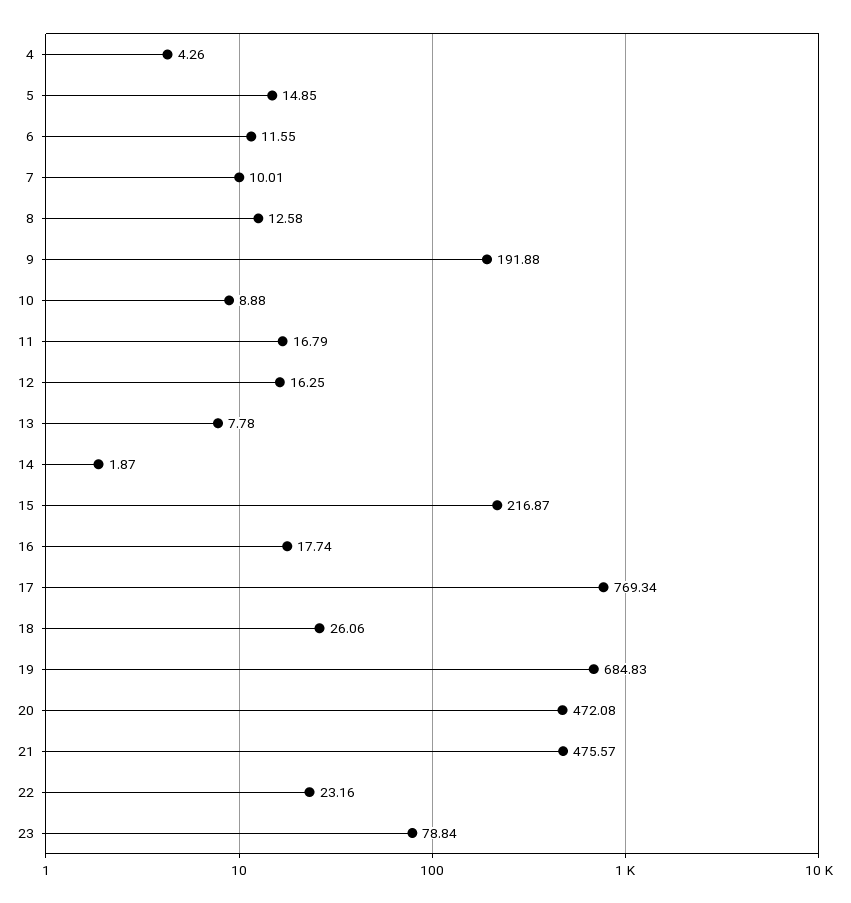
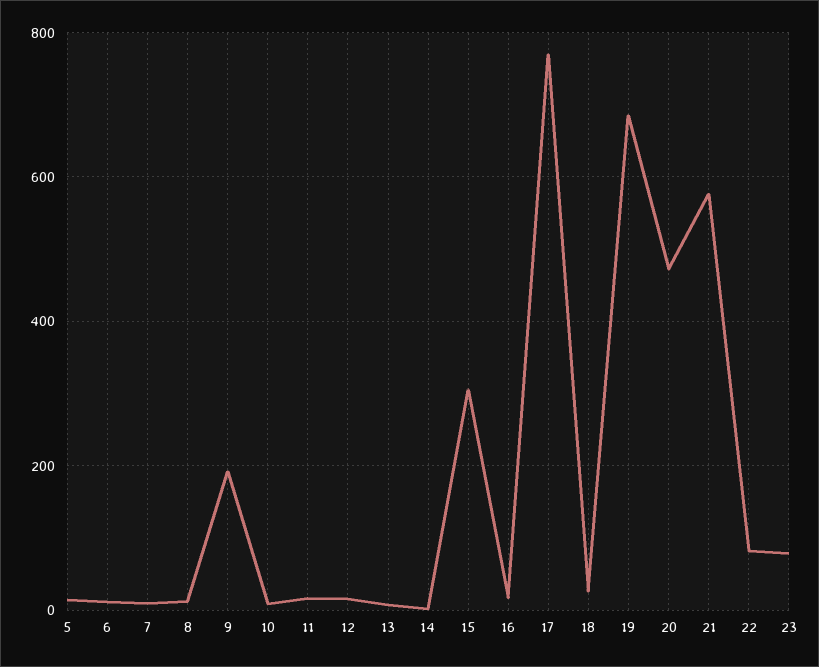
  {
-   "4": 4.26,
    "5": 14.85,
    "6": 11.55,
    "7": 10.01,
    "8": 12.58,
    "9": 191.88,
    "10": 8.88,
    "11": 16.79,
    "12": 16.25,
    "13": 7.78,
    "14": 1.87,
-   "15": 216.87,
+   "15": 300,
    "16": 17.74,
    "17": 769.34,
    "18": 26.06,
    "19": 684.83,
    "20": 472.08,
-   "21": 475.57,
+   "21": 580,
-   "22": 23.16,
+   "22": 80,
    "23": 78.84
  }

